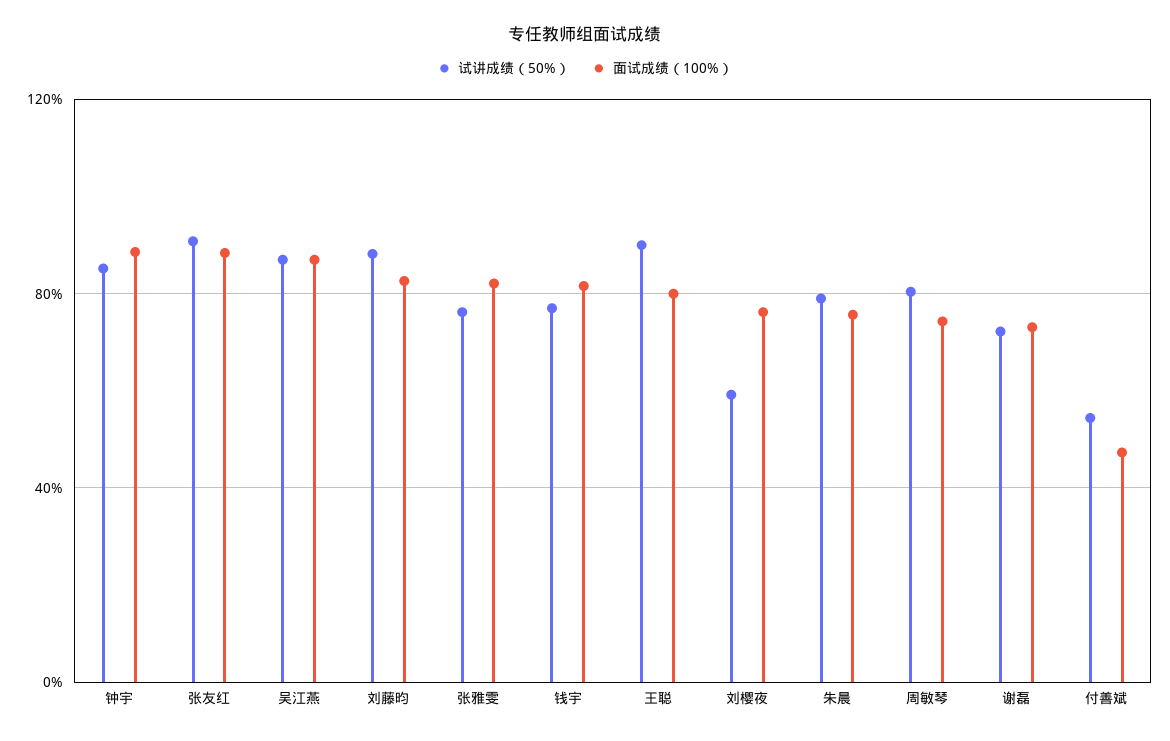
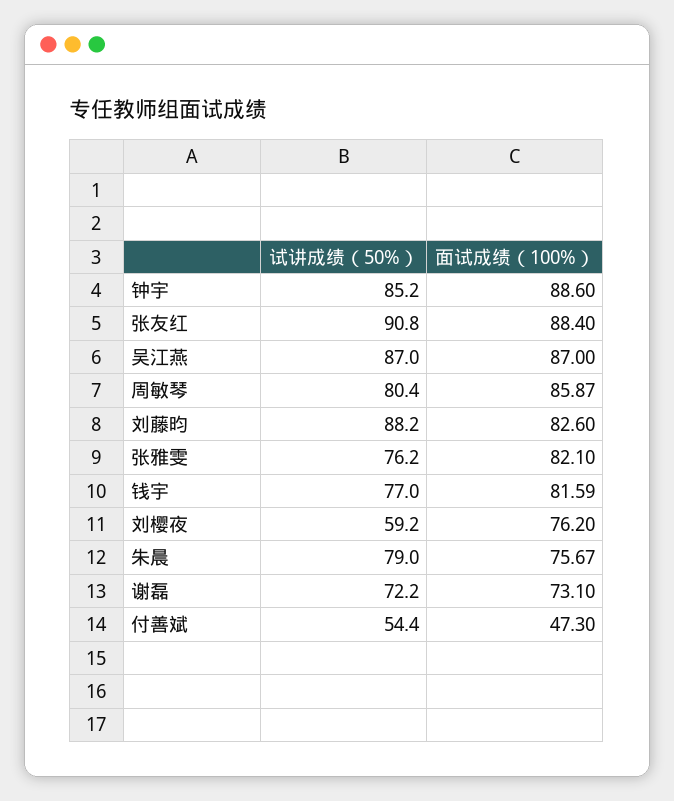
  {
    "试讲成绩（50%）": {
      "钟宇": 85.2,
      "张友红": 90.8,
      "吴江燕": 87,
      "刘藤昀": 88.2,
      "张雅雯": 76.2,
      "钱宇": 77,
-     "王聪": 90,
      "刘樱夜": 59.2,
      "朱晨": 79,
      "周敏琴": 80.4,
      "谢磊": 72.2,
      "付善斌": 54.4
    },
    "面试成绩（100%）": {
      "钟宇": 88.6,
      "张友红": 88.4,
      "吴江燕": 87,
      "刘藤昀": 82.6,
      "张雅雯": 82.1,
      "钱宇": 81.59,
-     "王聪": 80,
      "刘樱夜": 76.2,
      "朱晨": 75.67,
-     "周敏琴": 75,
+     "周敏琴": 85.87,
      "谢磊": 73.1,
      "付善斌": 47.3
    }
  }

